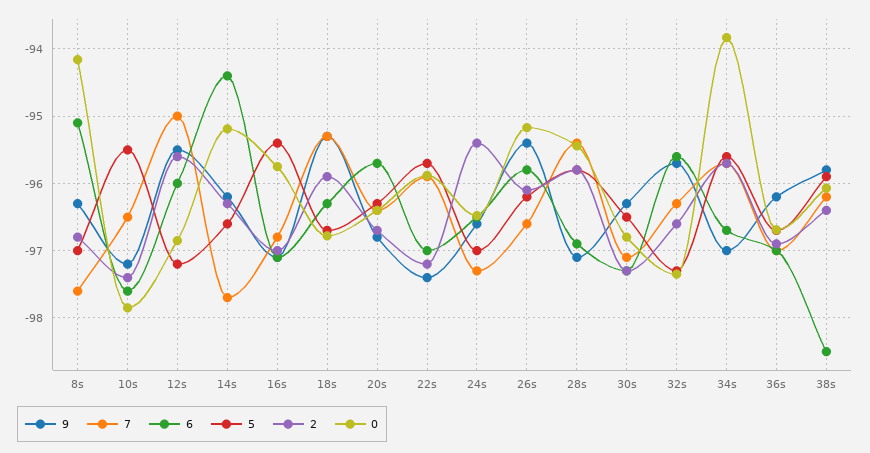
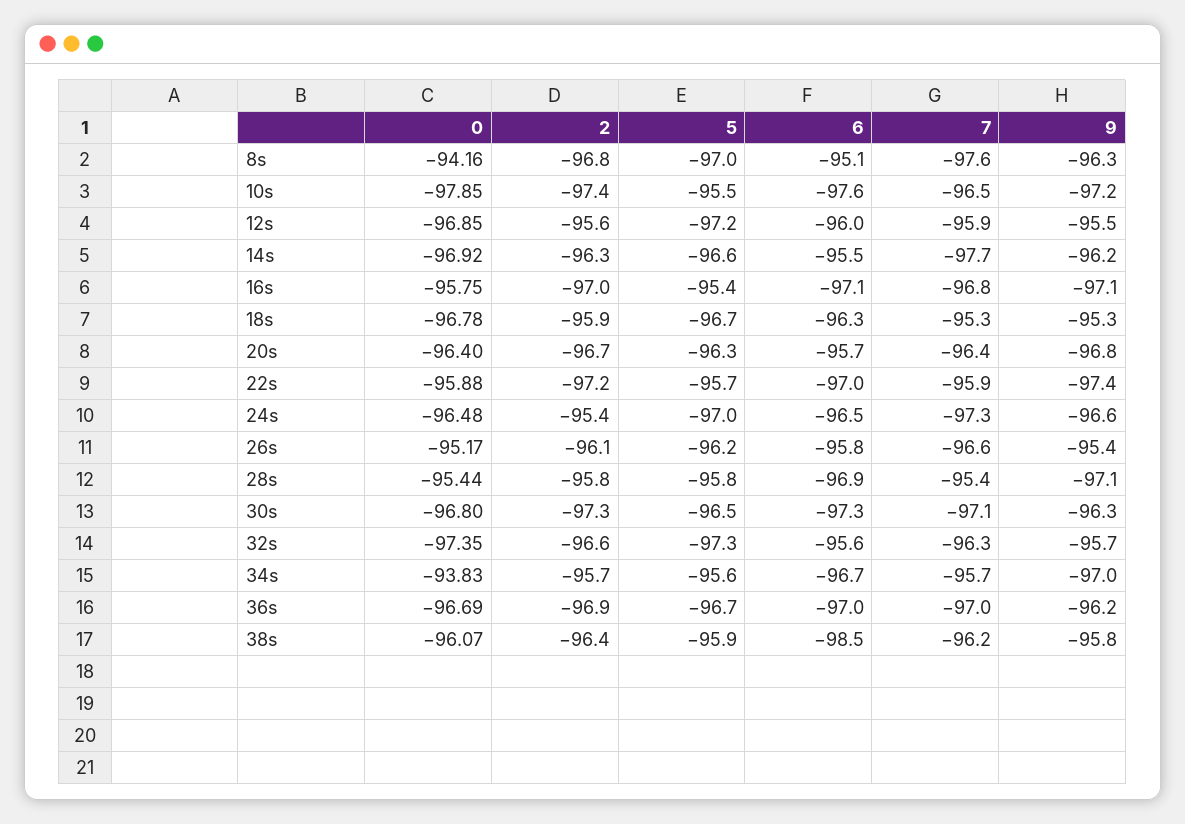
  {
    "9": {
      "8s": -96.3,
      "10s": -97.2,
      "12s": -95.5,
      "14s": -96.2,
      "16s": -97.1,
      "18s": -95.3,
      "20s": -96.8,
      "22s": -97.4,
      "24s": -96.6,
      "26s": -95.4,
      "28s": -97.1,
      "30s": -96.3,
      "32s": -95.7,
      "34s": -97,
      "36s": -96.2,
      "38s": -95.8
    },
    "7": {
      "8s": -97.6,
      "10s": -96.5,
-     "12s": -95,
+     "12s": -95.9,
      "14s": -97.7,
      "16s": -96.8,
      "18s": -95.3,
      "20s": -96.4,
      "22s": -95.9,
      "24s": -97.3,
      "26s": -96.6,
      "28s": -95.4,
      "30s": -97.1,
      "32s": -96.3,
      "34s": -95.7,
      "36s": -97,
      "38s": -96.2
    },
    "6": {
      "8s": -95.1,
      "10s": -97.6,
      "12s": -96,
-     "14s": -94.4,
+     "14s": -95.5,
      "16s": -97.1,
      "18s": -96.3,
      "20s": -95.7,
      "22s": -97,
      "24s": -96.5,
      "26s": -95.8,
      "28s": -96.9,
      "30s": -97.3,
      "32s": -95.6,
      "34s": -96.7,
      "36s": -97,
      "38s": -98.5
    },
    "5": {
      "8s": -97,
      "10s": -95.5,
      "12s": -97.2,
      "14s": -96.6,
      "16s": -95.4,
      "18s": -96.7,
      "20s": -96.3,
      "22s": -95.7,
      "24s": -97,
      "26s": -96.2,
      "28s": -95.8,
      "30s": -96.5,
      "32s": -97.3,
      "34s": -95.6,
      "36s": -96.7,
      "38s": -95.9
    },
    "2": {
      "8s": -96.8,
      "10s": -97.4,
      "12s": -95.6,
      "14s": -96.3,
      "16s": -97,
      "18s": -95.9,
      "20s": -96.7,
      "22s": -97.2,
      "24s": -95.4,
      "26s": -96.1,
      "28s": -95.8,
      "30s": -97.3,
      "32s": -96.6,
      "34s": -95.7,
      "36s": -96.9,
      "38s": -96.4
    },
    "0": {
      "8s": -94.16,
      "10s": -97.85,
      "12s": -96.85,
-     "14s": -95.2,
+     "14s": -96.92,
      "16s": -95.75,
      "18s": -96.78,
      "20s": -96.4,
      "22s": -95.88,
      "24s": -96.48,
      "26s": -95.17,
      "28s": -95.44,
      "30s": -96.8,
      "32s": -97.35,
      "34s": -93.83,
      "36s": -96.69,
      "38s": -96.07
    }
  }

